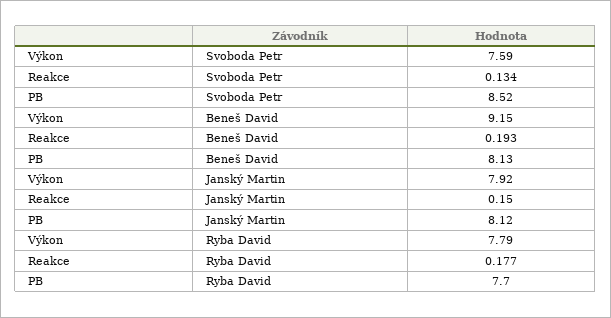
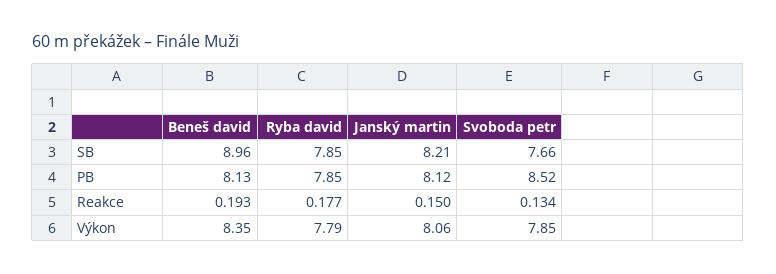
  {
    "Výkon": {
-     "Svoboda Petr": 7.59,
+     "Svoboda Petr": 7.85,
-     "Beneš David": 9.15,
+     "Beneš David": 8.35,
-     "Janský Martin": 7.92,
+     "Janský Martin": 8.06,
      "Ryba David": 7.79
    },
    "Reakce": {
      "Svoboda Petr": 0.134,
      "Beneš David": 0.193,
      "Janský Martin": 0.15,
      "Ryba David": 0.177
    },
    "PB": {
      "Svoboda Petr": 8.52,
      "Beneš David": 8.13,
      "Janský Martin": 8.12,
-     "Ryba David": 7.7
+     "Ryba David": 7.85
-   }
+   },
+   "SB": {
+     "Beneš David": 8.96,
+     "Ryba David": 7.85,
+     "Janský Martin": 8.21,
+     "Svoboda Petr": 7.66
+   }
  }

